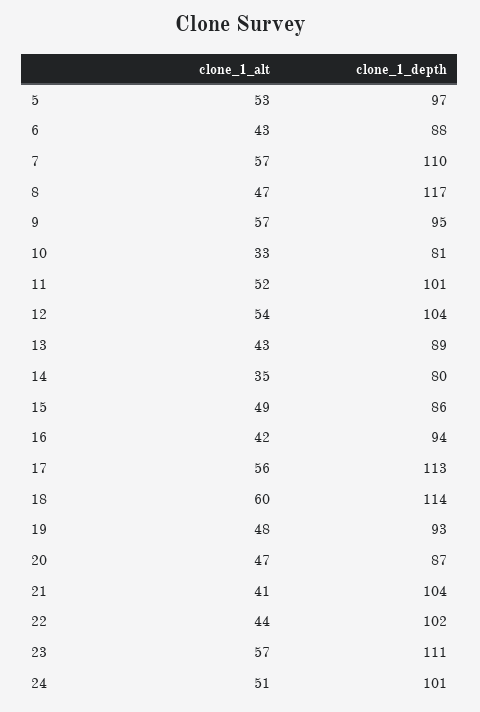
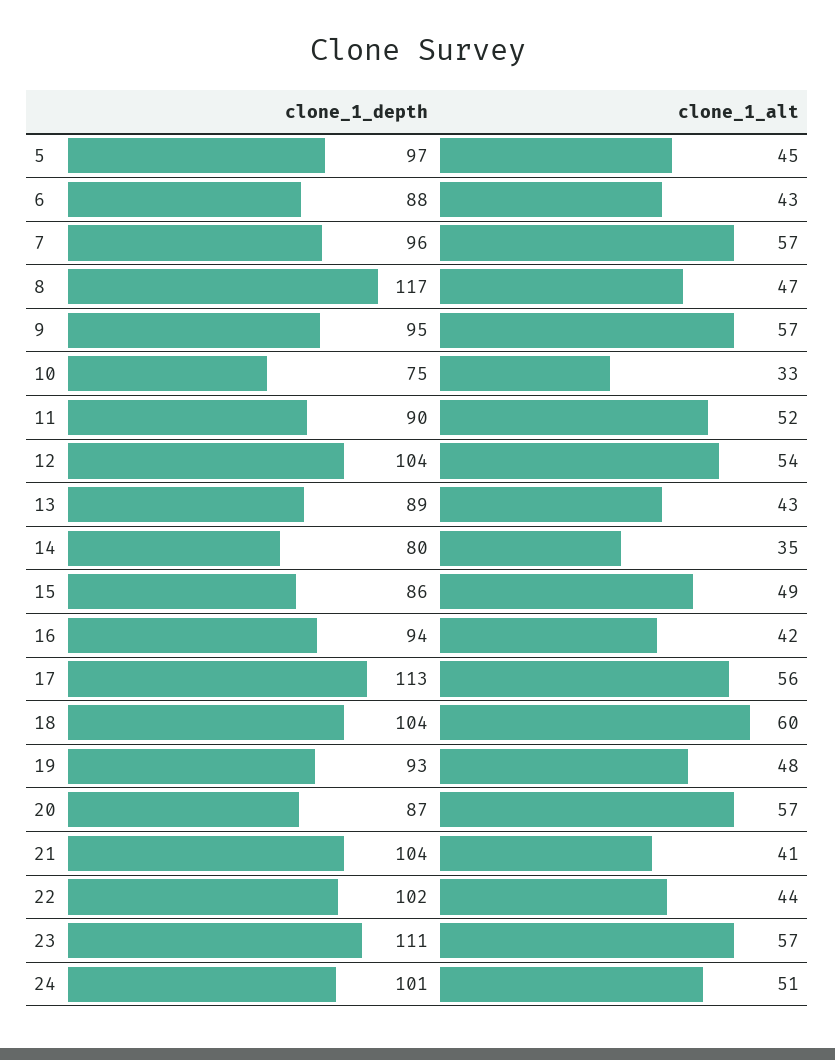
  {
    "clone_1_alt": {
-     "5": 53,
+     "5": 45,
      "6": 43,
      "7": 57,
      "8": 47,
      "9": 57,
      "10": 33,
      "11": 52,
      "12": 54,
      "13": 43,
      "14": 35,
      "15": 49,
      "16": 42,
      "17": 56,
      "18": 60,
      "19": 48,
-     "20": 47,
+     "20": 57,
      "21": 41,
      "22": 44,
      "23": 57,
      "24": 51
    },
    "clone_1_depth": {
      "5": 97,
      "6": 88,
-     "7": 110,
+     "7": 96,
      "8": 117,
      "9": 95,
-     "10": 81,
+     "10": 75,
-     "11": 101,
+     "11": 90,
      "12": 104,
      "13": 89,
      "14": 80,
      "15": 86,
      "16": 94,
      "17": 113,
-     "18": 114,
+     "18": 104,
      "19": 93,
      "20": 87,
      "21": 104,
      "22": 102,
      "23": 111,
      "24": 101
    }
  }

